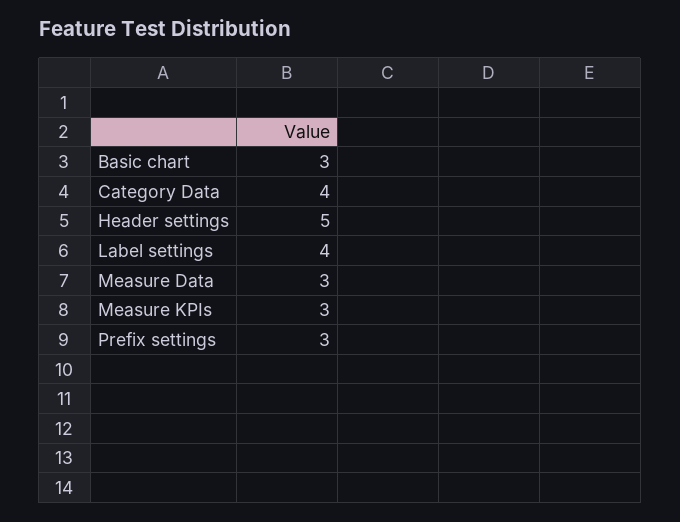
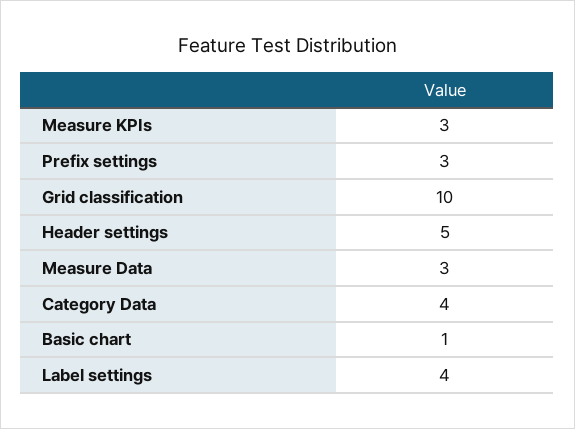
  {
-   "Basic chart": 3,
+   "Basic chart": 1,
    "Category Data": 4,
    "Header settings": 5,
    "Label settings": 4,
    "Measure Data": 3,
    "Measure KPIs": 3,
-   "Prefix settings": 3
+   "Prefix settings": 3,
+   "Grid classification": 10
  }

